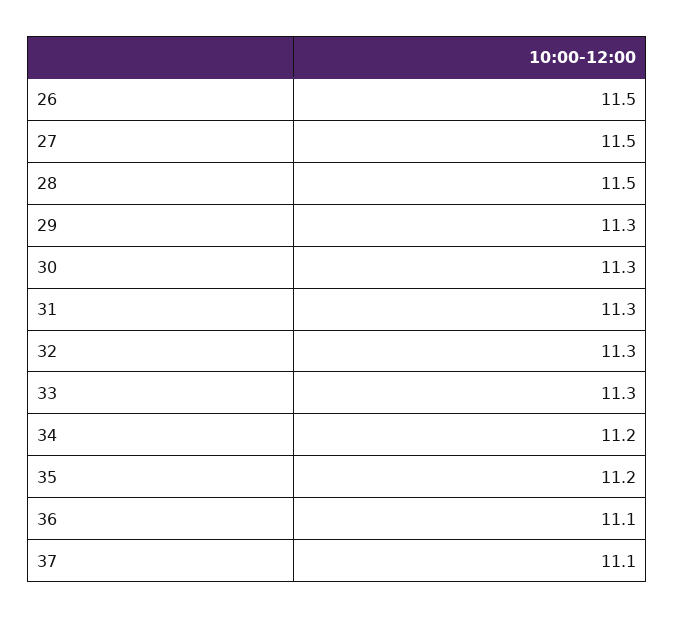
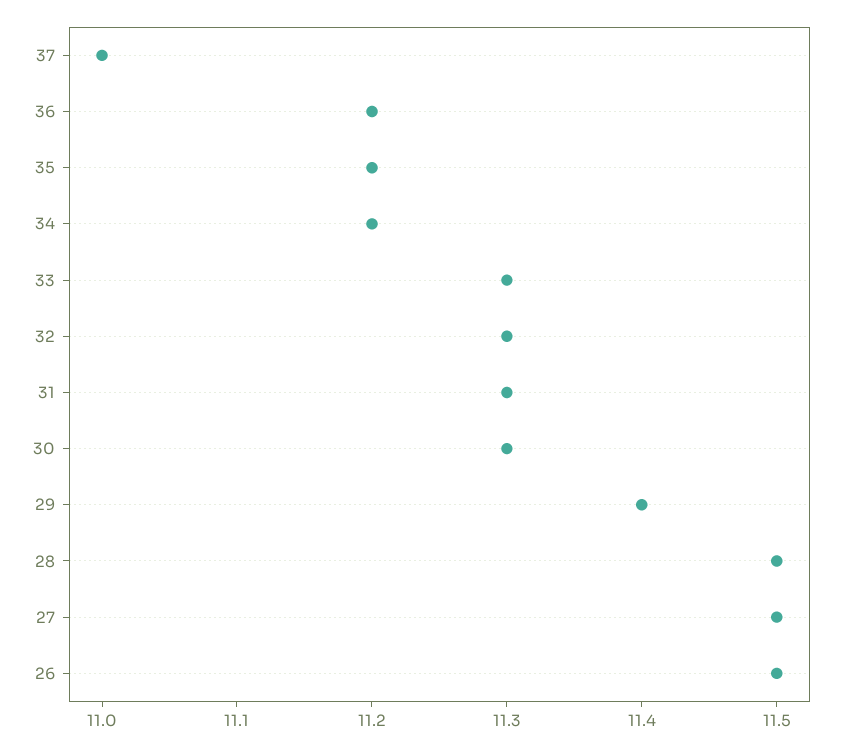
  {
    "26": 11.5,
    "27": 11.5,
    "28": 11.5,
-   "29": 11.3,
+   "29": 11.4,
    "30": 11.3,
    "31": 11.3,
    "32": 11.3,
    "33": 11.3,
    "34": 11.2,
    "35": 11.2,
-   "36": 11.1,
+   "36": 11.2,
-   "37": 11.1
+   "37": 11
  }

